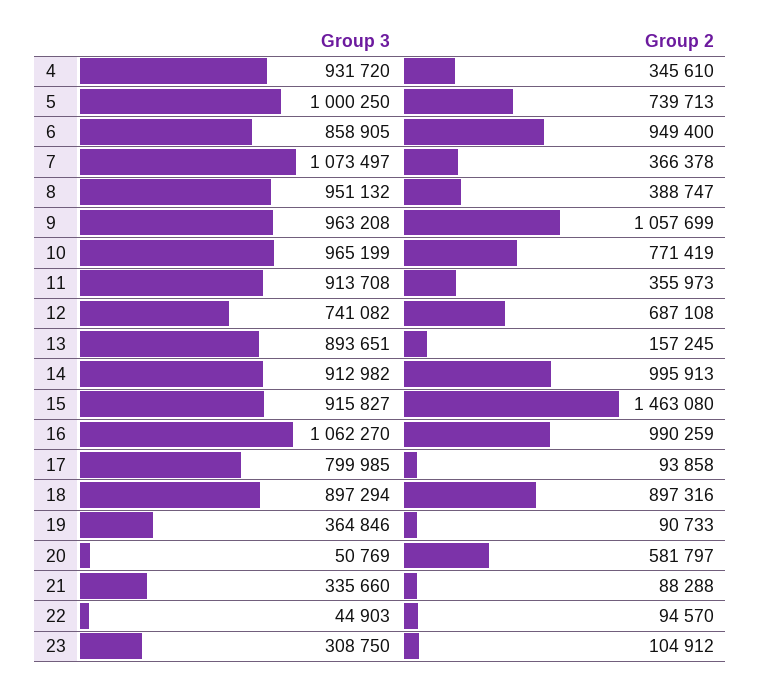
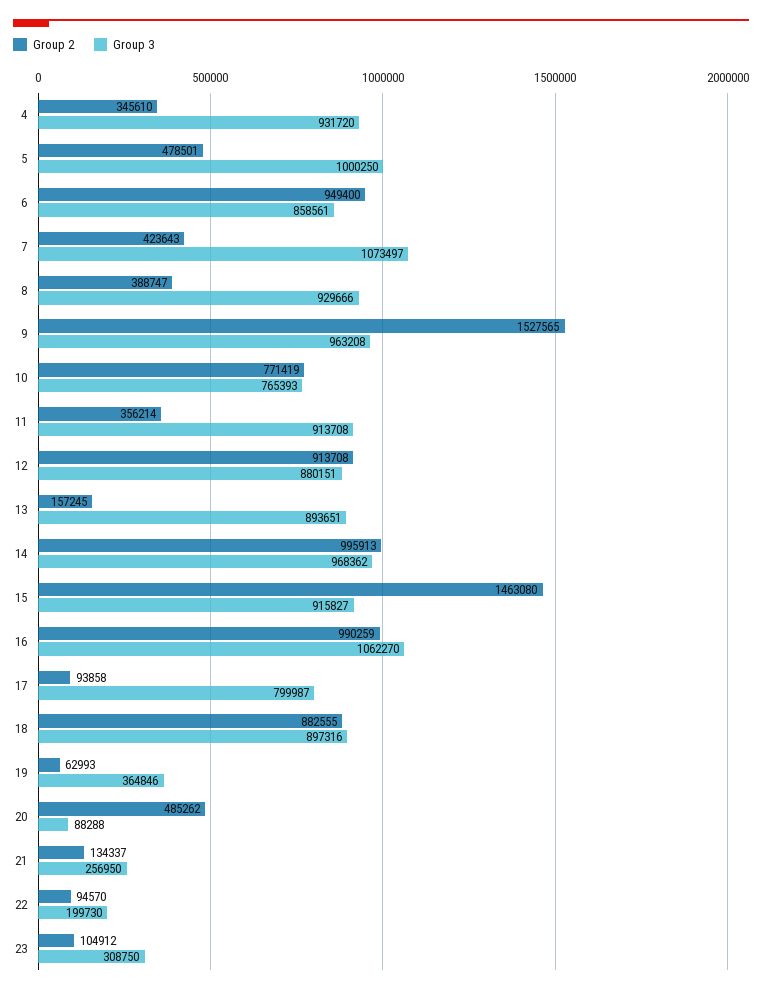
  {
    "Group 3": {
      "4": 931720,
      "5": 1000250,
-     "6": 858905,
+     "6": 858561,
      "7": 1073497,
-     "8": 951132,
+     "8": 929666,
      "9": 963208,
-     "10": 965199,
+     "10": 765393,
      "11": 913708,
-     "12": 741082,
+     "12": 880151,
      "13": 893651,
-     "14": 912982,
+     "14": 968362,
      "15": 915827,
      "16": 1062270,
-     "17": 799985,
+     "17": 799987,
-     "18": 897294,
+     "18": 897316,
      "19": 364846,
-     "20": 50769,
+     "20": 88288,
-     "21": 335660,
+     "21": 256950,
-     "22": 44903,
+     "22": 199730,
      "23": 308750
    },
    "Group 2": {
      "4": 345610,
-     "5": 739713,
+     "5": 478501,
      "6": 949400,
-     "7": 366378,
+     "7": 423643,
      "8": 388747,
-     "9": 1057699,
+     "9": 1527565,
      "10": 771419,
-     "11": 355973,
+     "11": 356214,
-     "12": 687108,
+     "12": 913708,
      "13": 157245,
      "14": 995913,
      "15": 1463080,
      "16": 990259,
      "17": 93858,
-     "18": 897316,
+     "18": 882555,
-     "19": 90733,
+     "19": 62993,
-     "20": 581797,
+     "20": 485262,
-     "21": 88288,
+     "21": 134337,
      "22": 94570,
      "23": 104912
    }
  }

